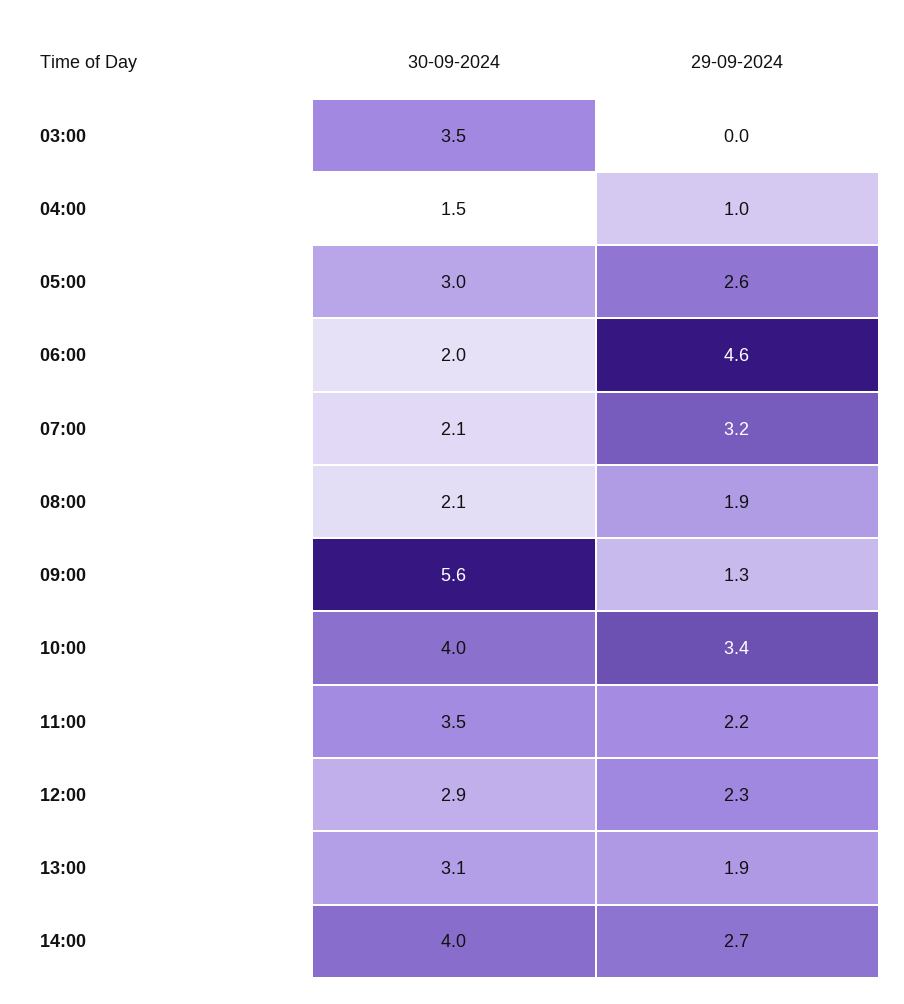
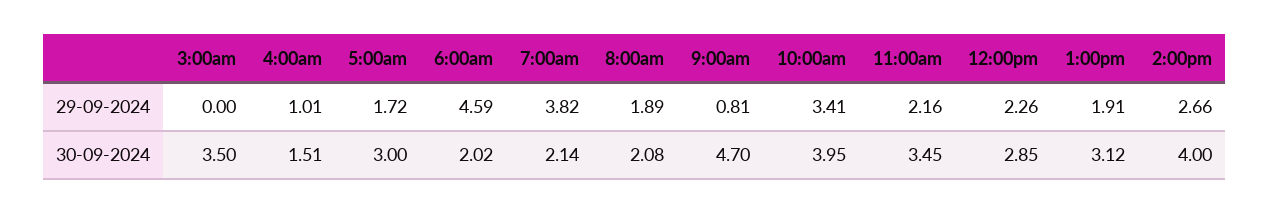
  {
    "30-09-2024": {
      "03:00": 3.5,
      "04:00": 1.51,
      "05:00": 3,
      "06:00": 2.02,
      "07:00": 2.14,
      "08:00": 2.08,
-     "09:00": 5.6,
+     "09:00": 4.7,
      "10:00": 3.95,
      "11:00": 3.45,
      "12:00": 2.85,
      "13:00": 3.12,
      "14:00": 4
    },
    "29-09-2024": {
      "03:00": 0,
      "04:00": 1.01,
-     "05:00": 2.6,
+     "05:00": 1.72,
      "06:00": 4.59,
-     "07:00": 3.2,
+     "07:00": 3.82,
      "08:00": 1.89,
-     "09:00": 1.3,
+     "09:00": 0.81,
      "10:00": 3.41,
      "11:00": 2.16,
      "12:00": 2.26,
      "13:00": 1.91,
      "14:00": 2.66
    }
  }

